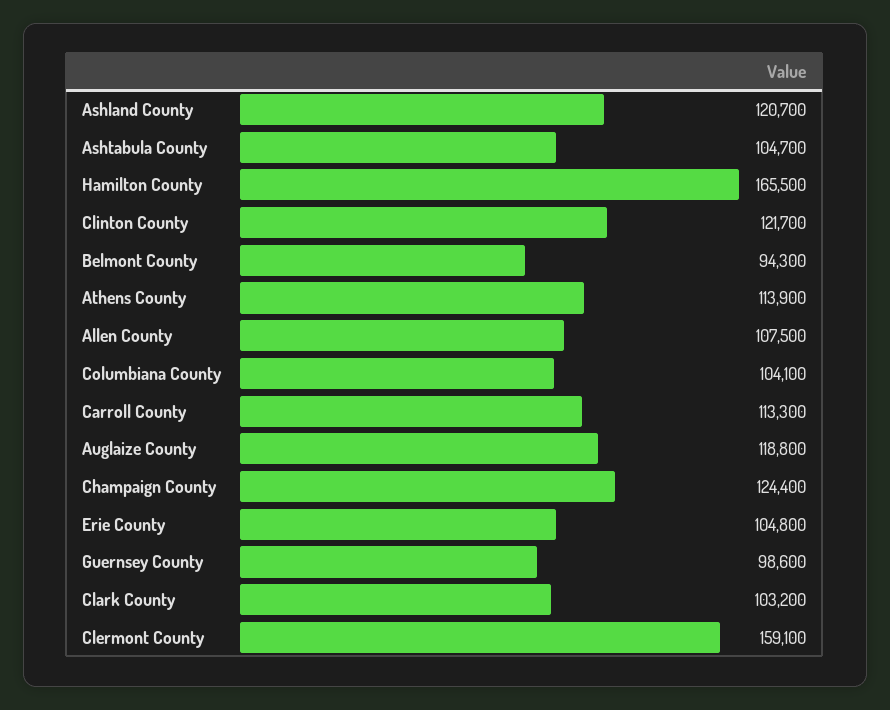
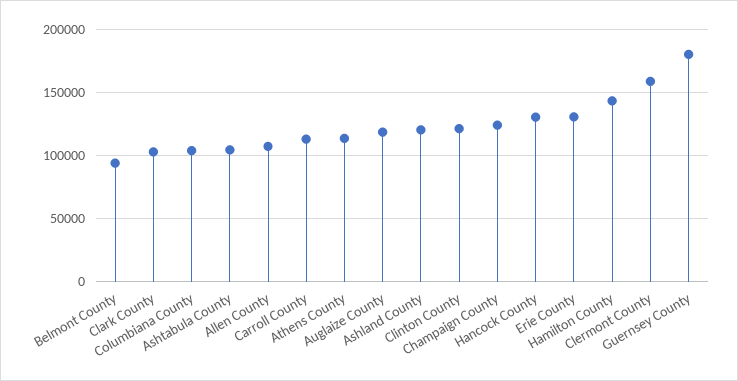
  {
    "Ashland County": 120700,
    "Ashtabula County": 104700,
-   "Hamilton County": 165500,
+   "Hamilton County": 145000,
    "Clinton County": 121700,
    "Belmont County": 94300,
    "Athens County": 113900,
    "Allen County": 107500,
    "Columbiana County": 104100,
    "Carroll County": 113300,
    "Auglaize County": 118800,
    "Champaign County": 124400,
-   "Erie County": 104800,
+   "Erie County": 130000,
-   "Guernsey County": 98600,
+   "Guernsey County": 180000,
    "Clark County": 103200,
-   "Clermont County": 159100
+   "Clermont County": 159100,
+   "Hancock County": 130000
  }

